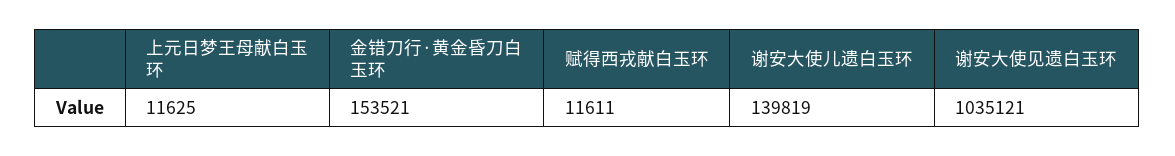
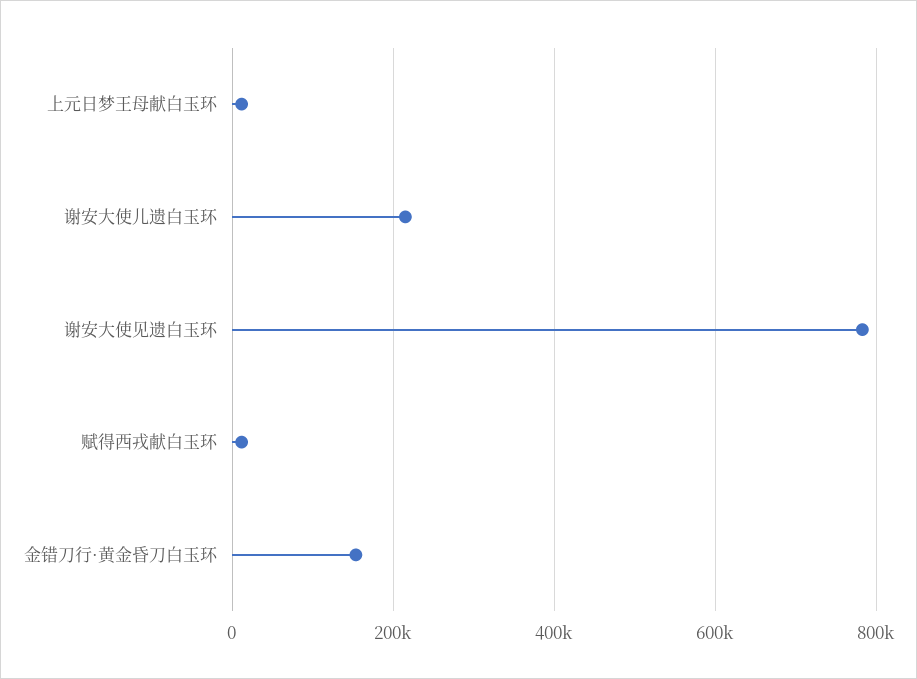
  {
    "上元日梦王母献白玉环": 11625,
    "金错刀行·黄金昏刀白玉环": 153521,
    "赋得西戎献白玉环": 11611,
-   "谢安大使儿遗白玉环": 139819,
+   "谢安大使儿遗白玉环": 220000,
-   "谢安大使见遗白玉环": 1035121
+   "谢安大使见遗白玉环": 780000
  }

